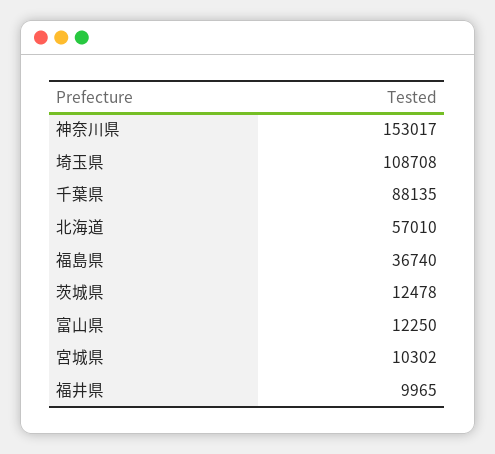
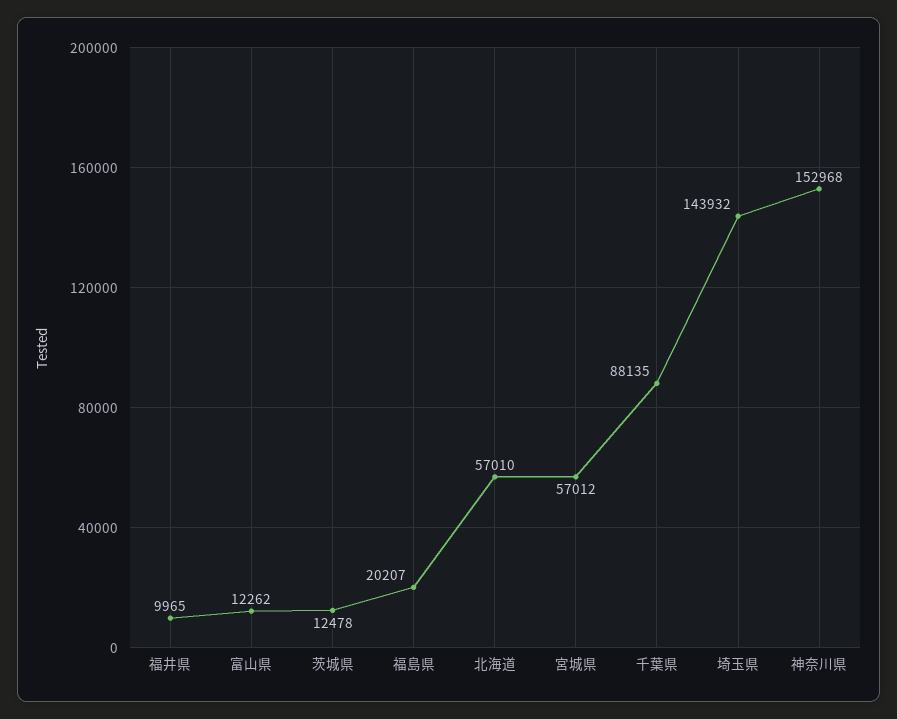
  {
-   "神奈川県": 153017,
+   "神奈川県": 152968,
-   "埼玉県": 108708,
+   "埼玉県": 143932,
    "千葉県": 88135,
    "北海道": 57010,
-   "福島県": 36740,
+   "福島県": 20207,
    "茨城県": 12478,
-   "富山県": 12250,
+   "富山県": 12262,
-   "宮城県": 10302,
+   "宮城県": 57012,
    "福井県": 9965
  }

